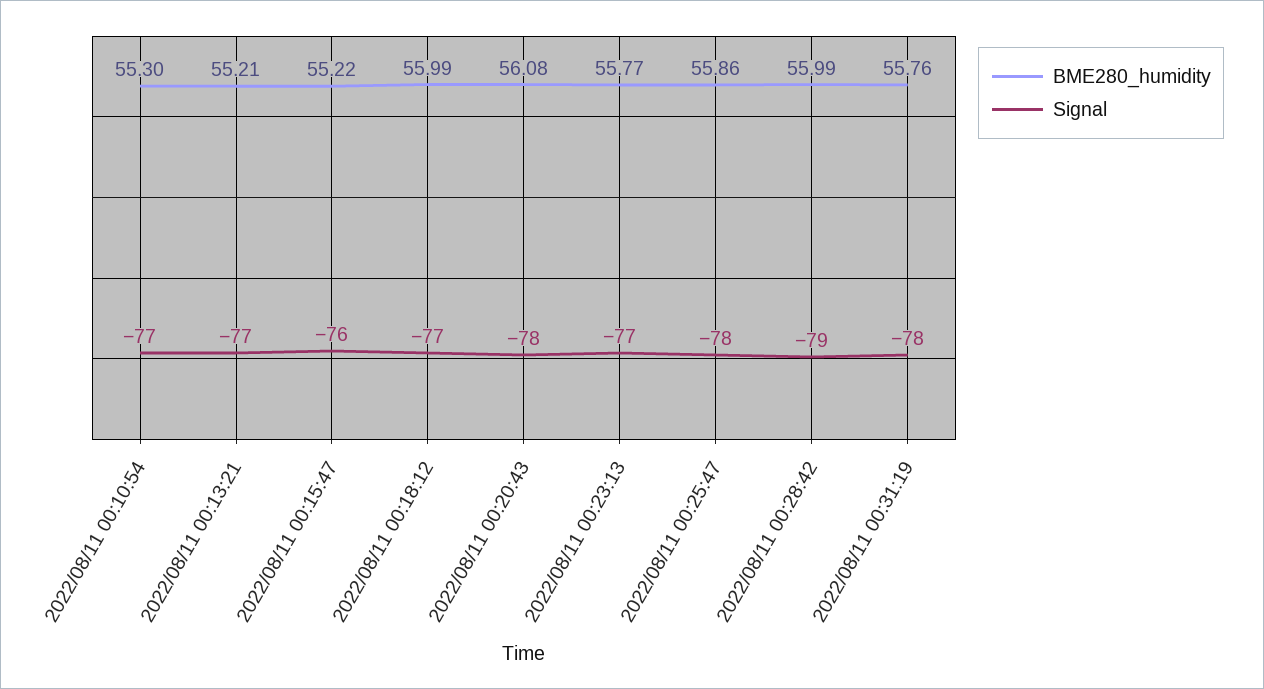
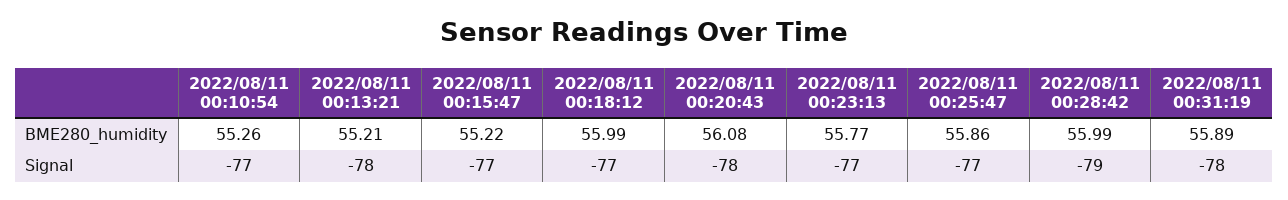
  {
    "BME280_humidity": {
-     "2022/08/11 00:10:54": 55.3,
+     "2022/08/11 00:10:54": 55.26,
      "2022/08/11 00:13:21": 55.21,
      "2022/08/11 00:15:47": 55.22,
      "2022/08/11 00:18:12": 55.99,
      "2022/08/11 00:20:43": 56.08,
      "2022/08/11 00:23:13": 55.77,
      "2022/08/11 00:25:47": 55.86,
      "2022/08/11 00:28:42": 55.99,
-     "2022/08/11 00:31:19": 55.76
+     "2022/08/11 00:31:19": 55.89
    },
    "Signal": {
      "2022/08/11 00:10:54": -77,
-     "2022/08/11 00:13:21": -77,
+     "2022/08/11 00:13:21": -78,
-     "2022/08/11 00:15:47": -76,
+     "2022/08/11 00:15:47": -77,
      "2022/08/11 00:18:12": -77,
      "2022/08/11 00:20:43": -78,
      "2022/08/11 00:23:13": -77,
-     "2022/08/11 00:25:47": -78,
+     "2022/08/11 00:25:47": -77,
      "2022/08/11 00:28:42": -79,
      "2022/08/11 00:31:19": -78
    }
  }

